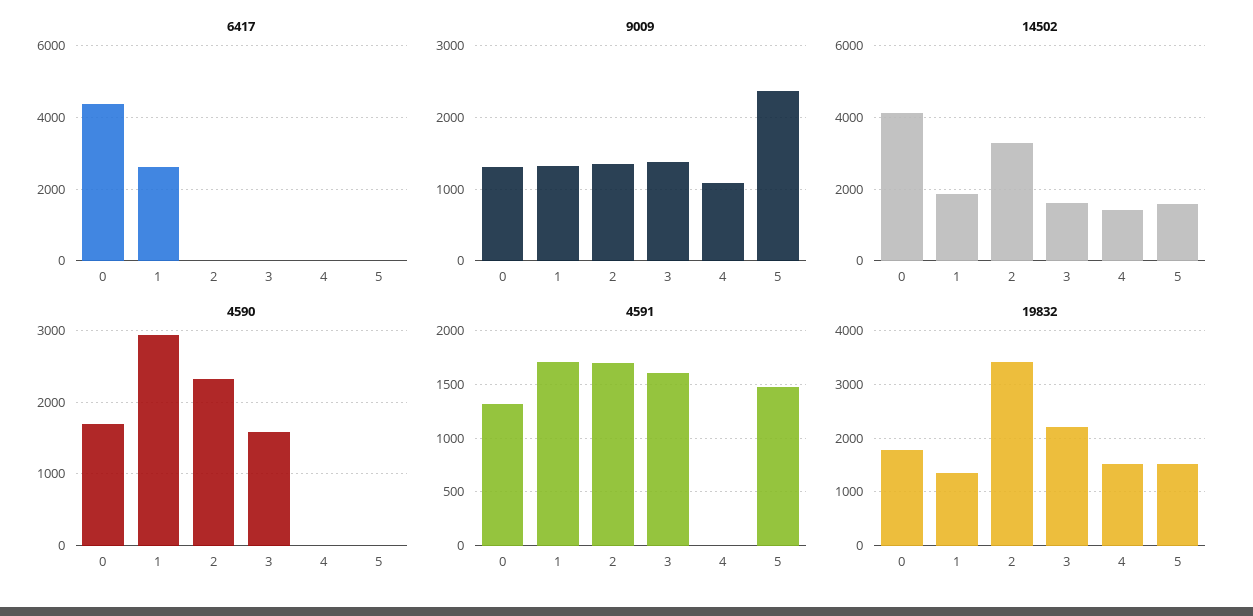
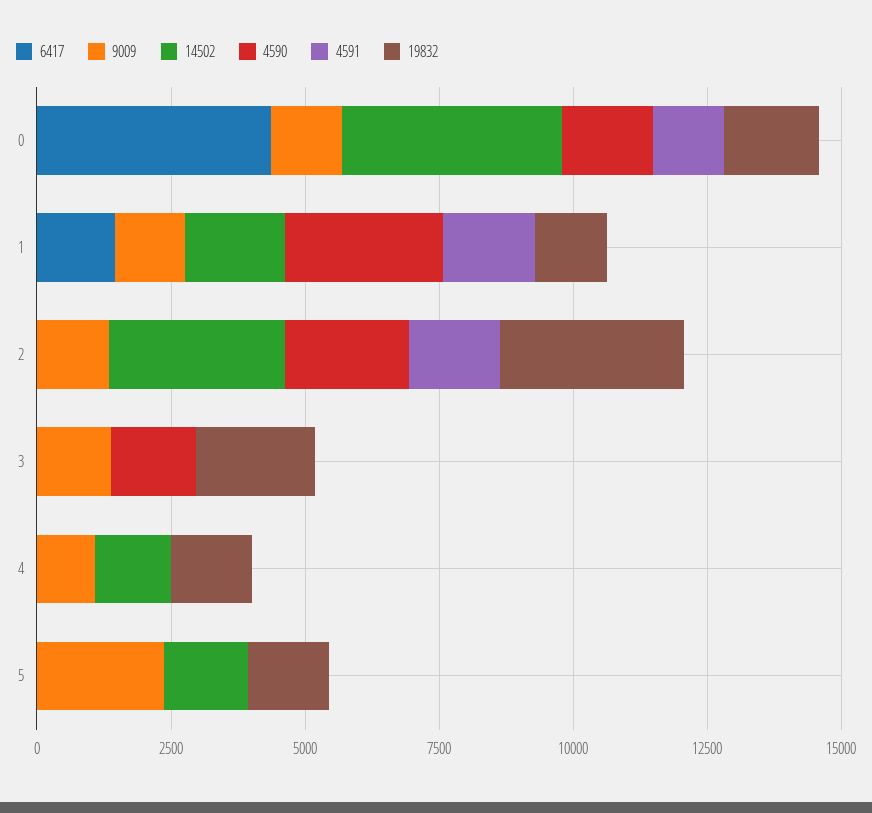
  {
    "6417": {
      "0": 4400,
-     "1": 2600,
+     "1": 1500,
      "2": 0,
      "3": 0,
      "4": 0,
      "5": 0
    },
    "9009": {
      "0": 1300,
      "1": 1300,
      "2": 1300,
      "3": 1400,
      "4": 1100,
      "5": 2400
    },
    "14502": {
      "0": 4200,
      "1": 1800,
      "2": 3200,
-     "3": 1600,
+     "3": 0,
      "4": 1400,
      "5": 1600
    },
    "4590": {
      "0": 1700,
      "1": 2900,
      "2": 2300,
      "3": 1600,
      "4": 0,
      "5": 0
    },
    "4591": {
      "0": 1300,
      "1": 1700,
      "2": 1700,
-     "3": 1600,
+     "3": 0,
      "4": 0,
-     "5": 1500
+     "5": 0
    },
    "19832": {
      "0": 1800,
      "1": 1400,
      "2": 3400,
      "3": 2200,
      "4": 1600,
      "5": 1600
    }
  }

